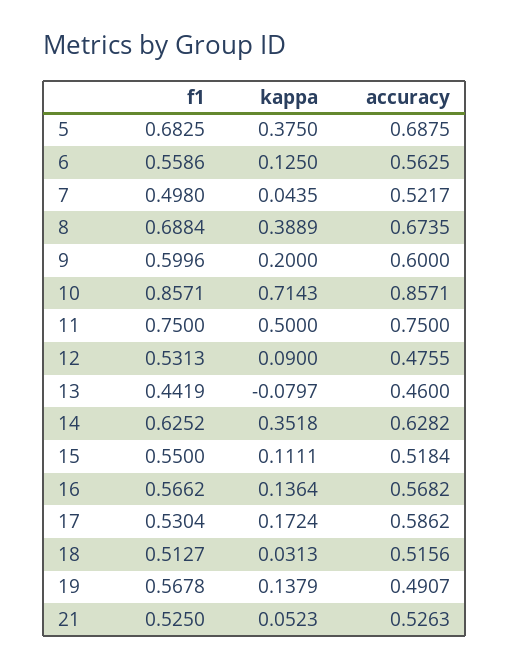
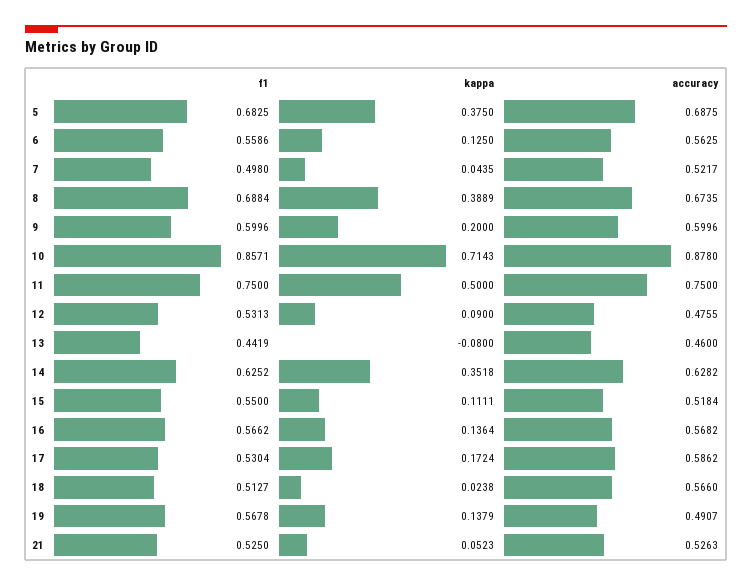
  {
    "f1": {
      "5": 0.6825,
      "6": 0.5586,
      "7": 0.498,
      "8": 0.6884,
      "9": 0.5996,
      "10": 0.8571,
      "11": 0.75,
      "12": 0.5313,
      "13": 0.4419,
      "14": 0.6252,
      "15": 0.55,
      "16": 0.5662,
      "17": 0.5304,
      "18": 0.5127,
      "19": 0.5678,
      "21": 0.525
    },
    "kappa": {
      "5": 0.375,
      "6": 0.125,
      "7": 0.0435,
      "8": 0.3889,
      "9": 0.2,
      "10": 0.7143,
      "11": 0.5,
      "12": 0.09,
-     "13": -0.0797,
+     "13": -0.08,
      "14": 0.3518,
      "15": 0.1111,
      "16": 0.1364,
      "17": 0.1724,
-     "18": 0.0313,
+     "18": 0.0238,
      "19": 0.1379,
      "21": 0.0523
    },
    "accuracy": {
      "5": 0.6875,
      "6": 0.5625,
      "7": 0.5217,
      "8": 0.6735,
-     "9": 0.6,
+     "9": 0.5996,
-     "10": 0.8571,
+     "10": 0.878,
      "11": 0.75,
      "12": 0.4755,
      "13": 0.46,
      "14": 0.6282,
      "15": 0.5184,
      "16": 0.5682,
      "17": 0.5862,
-     "18": 0.5156,
+     "18": 0.566,
      "19": 0.4907,
      "21": 0.5263
    }
  }

